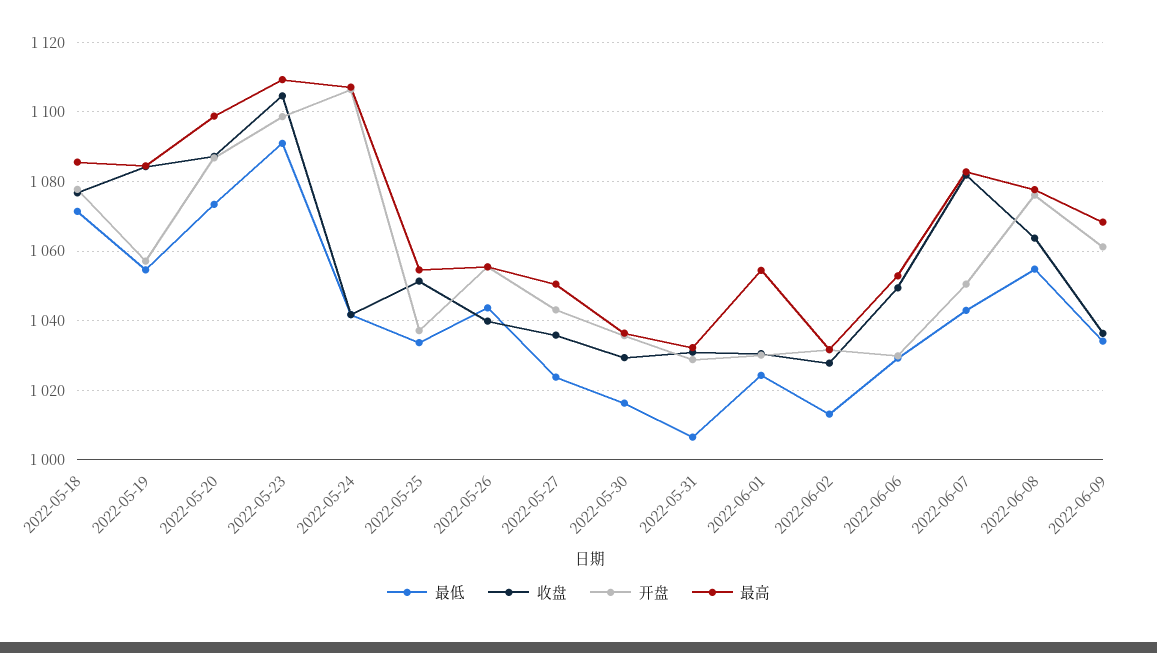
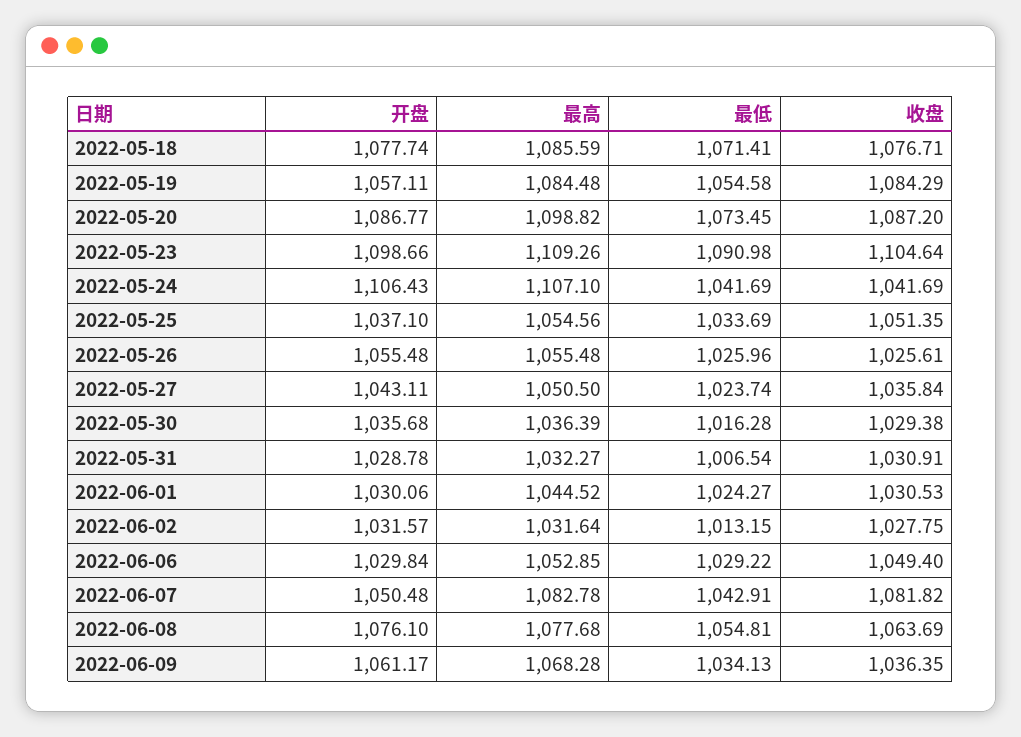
  {
    "最低": {
      "2022-05-18": 1071.41,
      "2022-05-19": 1054.58,
      "2022-05-20": 1073.45,
      "2022-05-23": 1090.98,
      "2022-05-24": 1041.69,
      "2022-05-25": 1033.69,
-     "2022-05-26": 1044,
+     "2022-05-26": 1025.96,
      "2022-05-27": 1023.74,
      "2022-05-30": 1016.28,
      "2022-05-31": 1006.54,
      "2022-06-01": 1024.27,
      "2022-06-02": 1013.15,
      "2022-06-06": 1029.22,
      "2022-06-07": 1042.91,
      "2022-06-08": 1054.81,
      "2022-06-09": 1034.13
    },
    "收盘": {
      "2022-05-18": 1076.71,
      "2022-05-19": 1084.29,
      "2022-05-20": 1087.2,
      "2022-05-23": 1104.64,
      "2022-05-24": 1041.69,
      "2022-05-25": 1051.35,
-     "2022-05-26": 1040,
+     "2022-05-26": 1025.61,
      "2022-05-27": 1035.84,
      "2022-05-30": 1029.38,
      "2022-05-31": 1030.91,
      "2022-06-01": 1030.53,
      "2022-06-02": 1027.75,
      "2022-06-06": 1049.4,
      "2022-06-07": 1081.82,
      "2022-06-08": 1063.69,
      "2022-06-09": 1036.35
    },
    "开盘": {
      "2022-05-18": 1077.74,
      "2022-05-19": 1057.11,
      "2022-05-20": 1086.77,
      "2022-05-23": 1098.66,
      "2022-05-24": 1106.43,
      "2022-05-25": 1037.1,
      "2022-05-26": 1055.48,
      "2022-05-27": 1043.11,
      "2022-05-30": 1035.68,
      "2022-05-31": 1028.78,
      "2022-06-01": 1030.06,
      "2022-06-02": 1031.57,
      "2022-06-06": 1029.84,
      "2022-06-07": 1050.48,
      "2022-06-08": 1076.1,
      "2022-06-09": 1061.17
    },
    "最高": {
      "2022-05-18": 1085.59,
      "2022-05-19": 1084.48,
      "2022-05-20": 1098.82,
      "2022-05-23": 1109.26,
      "2022-05-24": 1107.1,
      "2022-05-25": 1054.56,
      "2022-05-26": 1055.48,
      "2022-05-27": 1050.5,
      "2022-05-30": 1036.39,
      "2022-05-31": 1032.27,
-     "2022-06-01": 1054,
+     "2022-06-01": 1044.52,
      "2022-06-02": 1031.64,
      "2022-06-06": 1052.85,
      "2022-06-07": 1082.78,
      "2022-06-08": 1077.68,
      "2022-06-09": 1068.28
    }
  }

